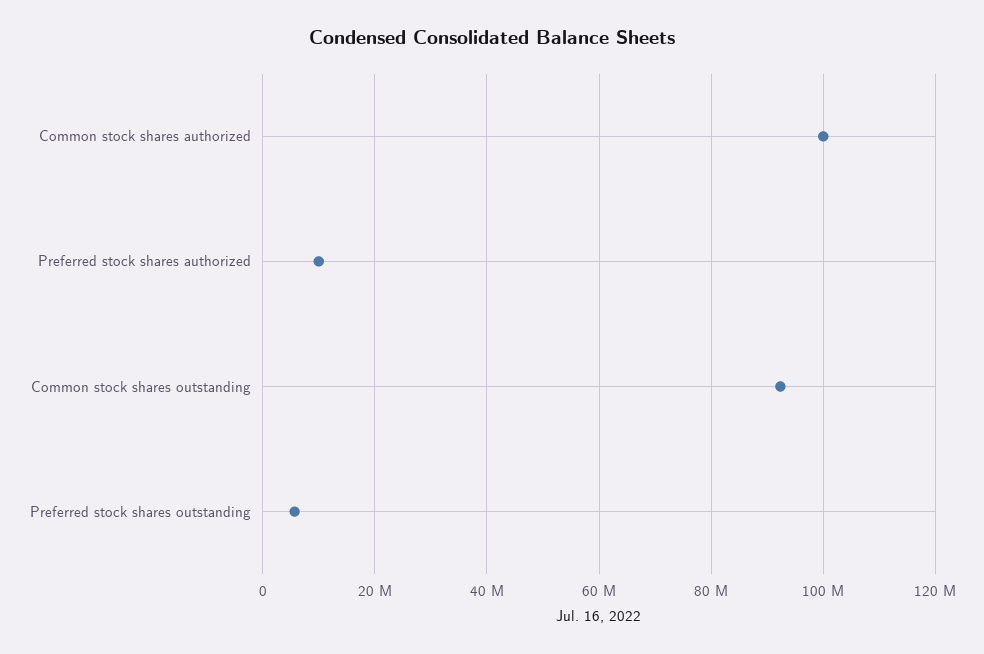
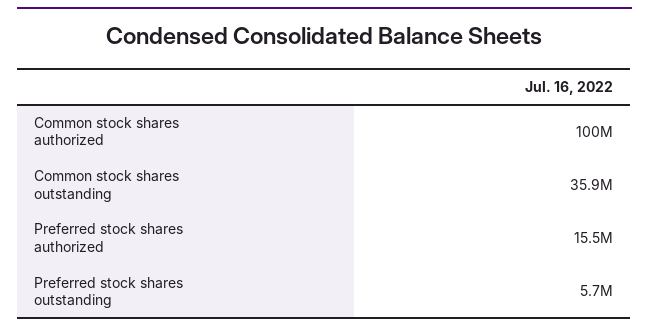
  {
    "Common stock shares authorized": 100000000,
-   "Preferred stock shares authorized": 10000000,
+   "Preferred stock shares authorized": 15500000,
-   "Common stock shares outstanding": 92000000,
+   "Common stock shares outstanding": 35900000,
    "Preferred stock shares outstanding": 5700000
  }

